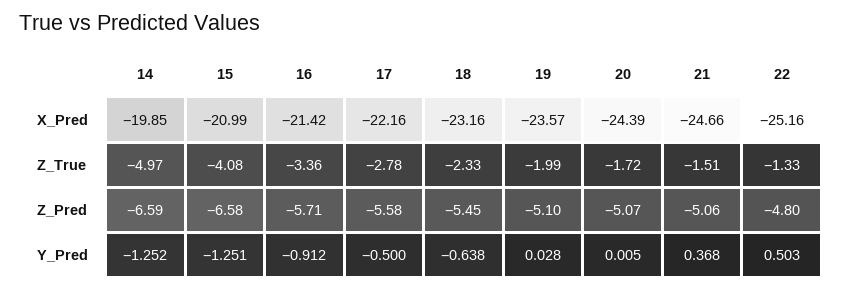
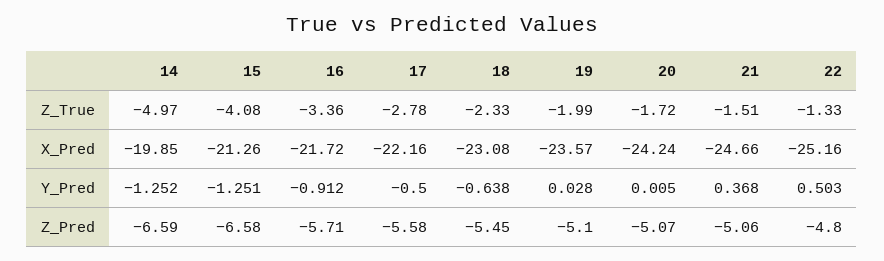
  {
    "14": {
      "X_Pred": -19.85,
      "Z_True": -4.97,
      "Z_Pred": -6.59,
      "Y_Pred": -1.252
    },
    "15": {
-     "X_Pred": -20.99,
+     "X_Pred": -21.26,
      "Z_True": -4.08,
      "Z_Pred": -6.58,
      "Y_Pred": -1.251
    },
    "16": {
-     "X_Pred": -21.42,
+     "X_Pred": -21.72,
      "Z_True": -3.36,
      "Z_Pred": -5.71,
      "Y_Pred": -0.912
    },
    "17": {
      "X_Pred": -22.16,
      "Z_True": -2.78,
      "Z_Pred": -5.58,
      "Y_Pred": -0.5
    },
    "18": {
-     "X_Pred": -23.16,
+     "X_Pred": -23.08,
      "Z_True": -2.33,
      "Z_Pred": -5.45,
      "Y_Pred": -0.638
    },
    "19": {
      "X_Pred": -23.57,
      "Z_True": -1.99,
      "Z_Pred": -5.1,
      "Y_Pred": 0.028
    },
    "20": {
-     "X_Pred": -24.39,
+     "X_Pred": -24.24,
      "Z_True": -1.72,
      "Z_Pred": -5.07,
      "Y_Pred": 0.005
    },
    "21": {
      "X_Pred": -24.66,
      "Z_True": -1.51,
      "Z_Pred": -5.06,
      "Y_Pred": 0.368
    },
    "22": {
      "X_Pred": -25.16,
      "Z_True": -1.33,
      "Z_Pred": -4.8,
      "Y_Pred": 0.503
    }
  }

